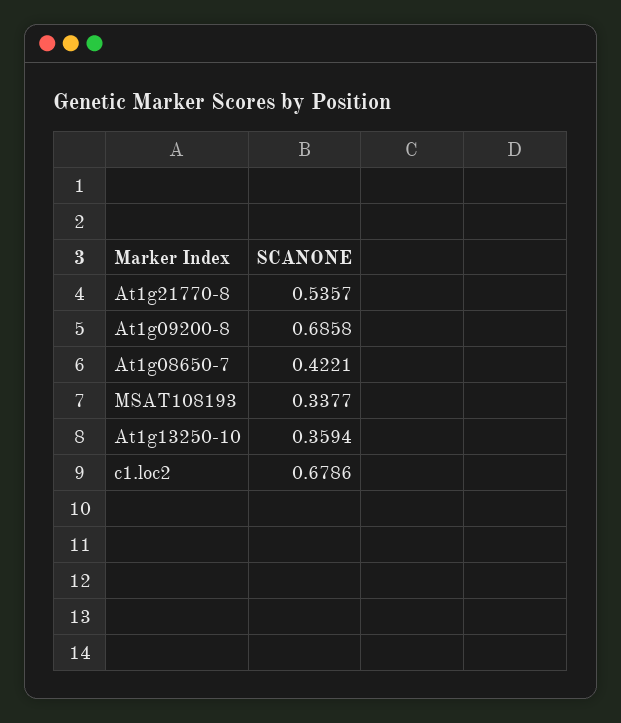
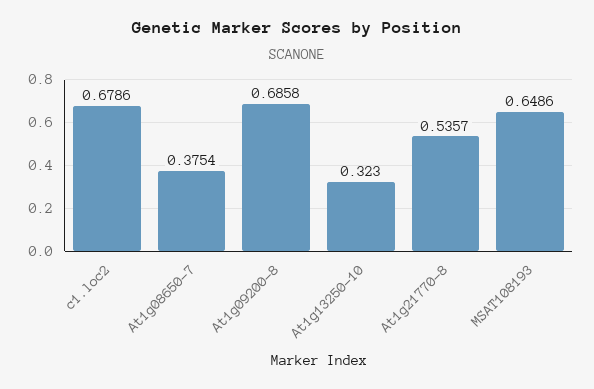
  {
    "At1g21770-8": 0.5357,
    "At1g09200-8": 0.6858,
-   "At1g08650-7": 0.4221,
+   "At1g08650-7": 0.3754,
-   "MSAT108193": 0.3377,
+   "MSAT108193": 0.6486,
-   "At1g13250-10": 0.3594,
+   "At1g13250-10": 0.323,
    "c1.loc2": 0.6786
  }

